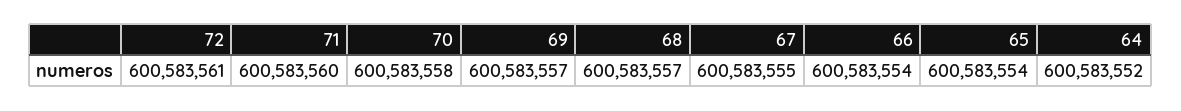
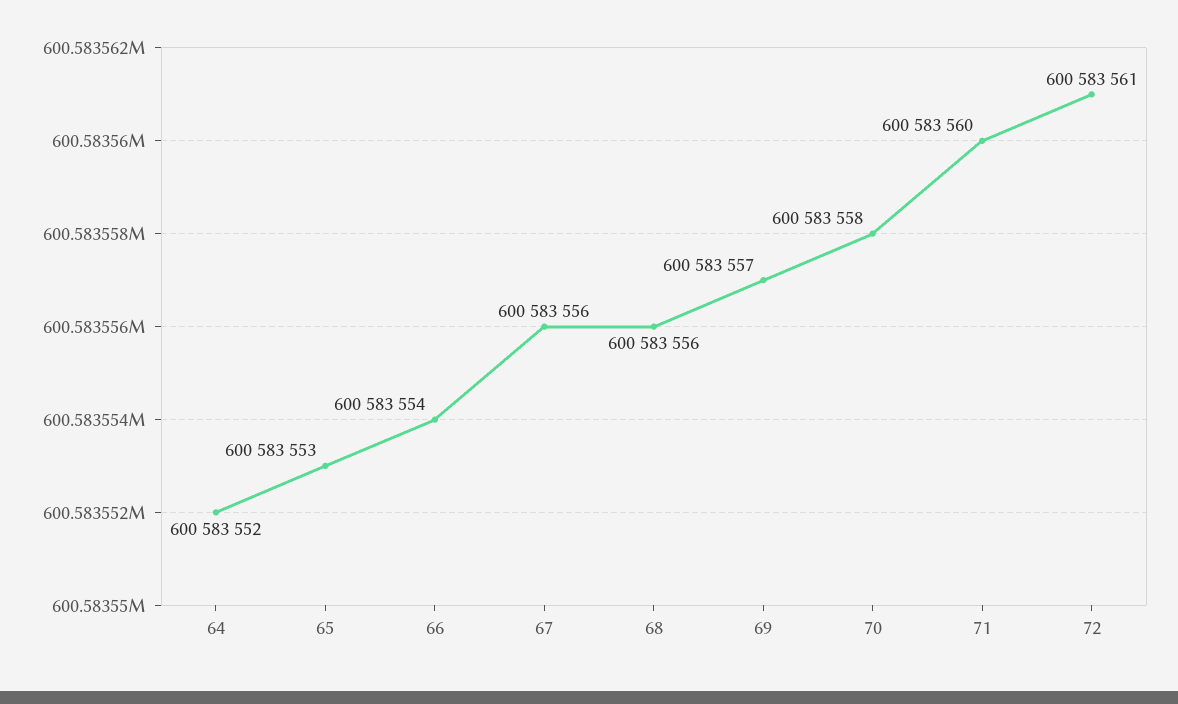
  {
    "72": 600583561,
    "71": 600583560,
    "70": 600583558,
    "69": 600583557,
-   "68": 600583557,
+   "68": 600583556,
-   "67": 600583555,
+   "67": 600583556,
    "66": 600583554,
-   "65": 600583554,
+   "65": 600583553,
    "64": 600583552
  }

